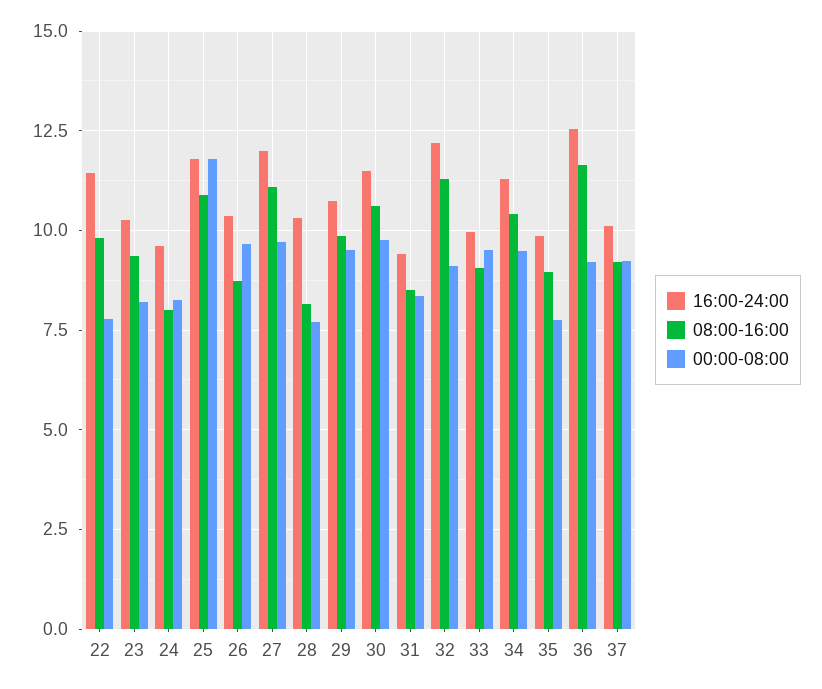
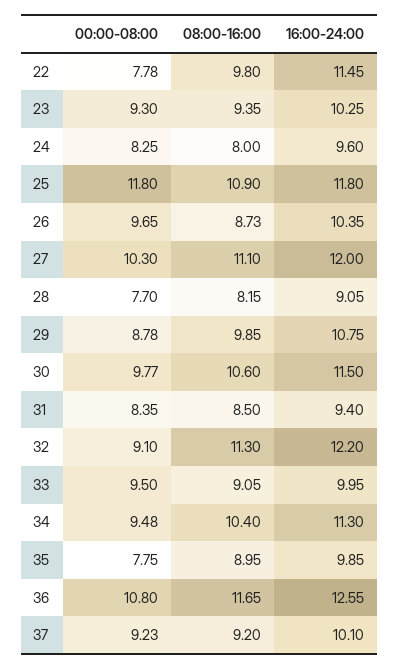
  {
    "16:00-24:00": {
      "22": 11.45,
      "23": 10.25,
      "24": 9.6,
      "25": 11.8,
      "26": 10.35,
      "27": 12,
-     "28": 10.25,
+     "28": 9.05,
      "29": 10.75,
      "30": 11.5,
      "31": 9.4,
      "32": 12.2,
      "33": 9.95,
      "34": 11.3,
      "35": 9.85,
      "36": 12.55,
      "37": 10.1
    },
    "08:00-16:00": {
      "22": 9.8,
      "23": 9.35,
      "24": 8,
      "25": 10.9,
      "26": 8.73,
      "27": 11.1,
      "28": 8.15,
      "29": 9.85,
      "30": 10.6,
      "31": 8.5,
      "32": 11.3,
      "33": 9.05,
      "34": 10.4,
      "35": 8.95,
      "36": 11.65,
      "37": 9.2
    },
    "00:00-08:00": {
      "22": 7.78,
-     "23": 8.25,
+     "23": 9.3,
      "24": 8.25,
      "25": 11.8,
      "26": 9.65,
-     "27": 9.75,
+     "27": 10.3,
      "28": 7.7,
-     "29": 9.5,
+     "29": 8.78,
      "30": 9.77,
      "31": 8.35,
      "32": 9.1,
      "33": 9.5,
      "34": 9.48,
      "35": 7.75,
-     "36": 9.25,
+     "36": 10.8,
      "37": 9.23
    }
  }

